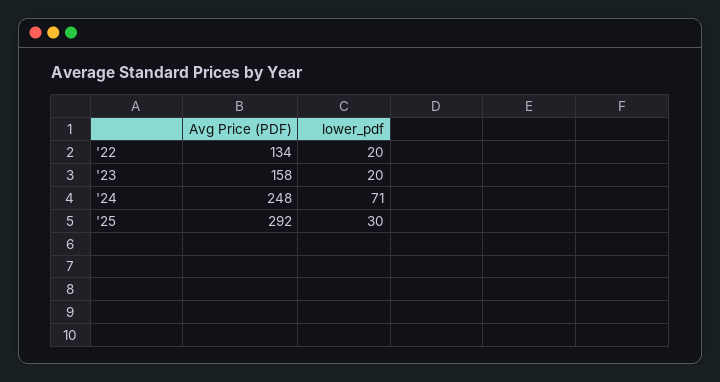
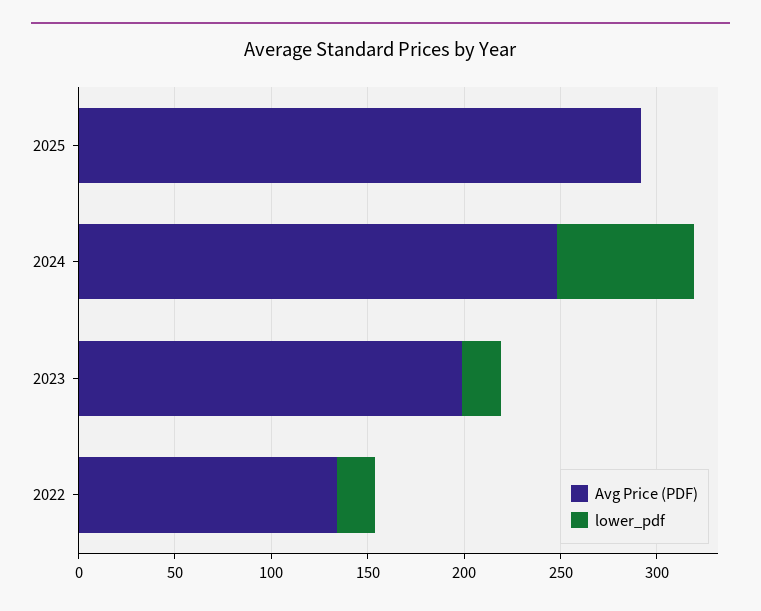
  {
    "Avg Price (PDF)": {
      "'22": 134,
-     "'23": 158,
+     "'23": 200,
      "'24": 248,
      "'25": 292
    },
    "lower_pdf": {
      "'22": 20,
      "'23": 20,
      "'24": 71,
-     "'25": 30
+     "'25": 0
    }
  }

